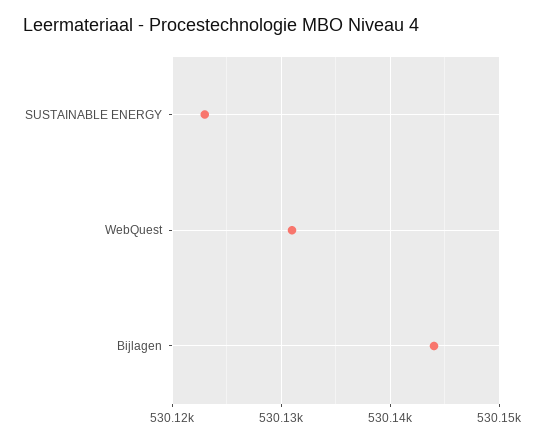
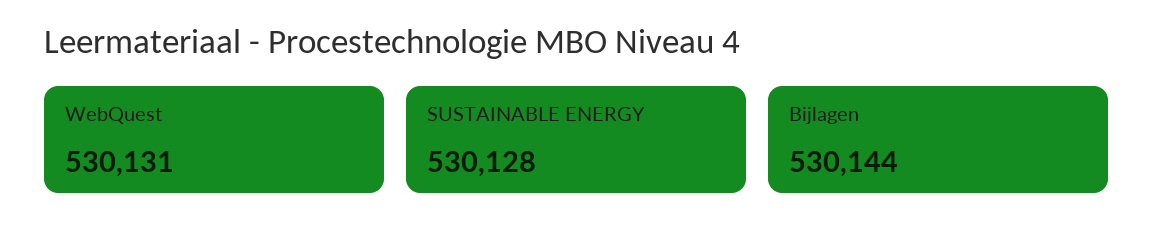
  {
-   "SUSTAINABLE ENERGY": 530123,
+   "SUSTAINABLE ENERGY": 530128,
    "WebQuest": 530131,
    "Bijlagen": 530144
  }

